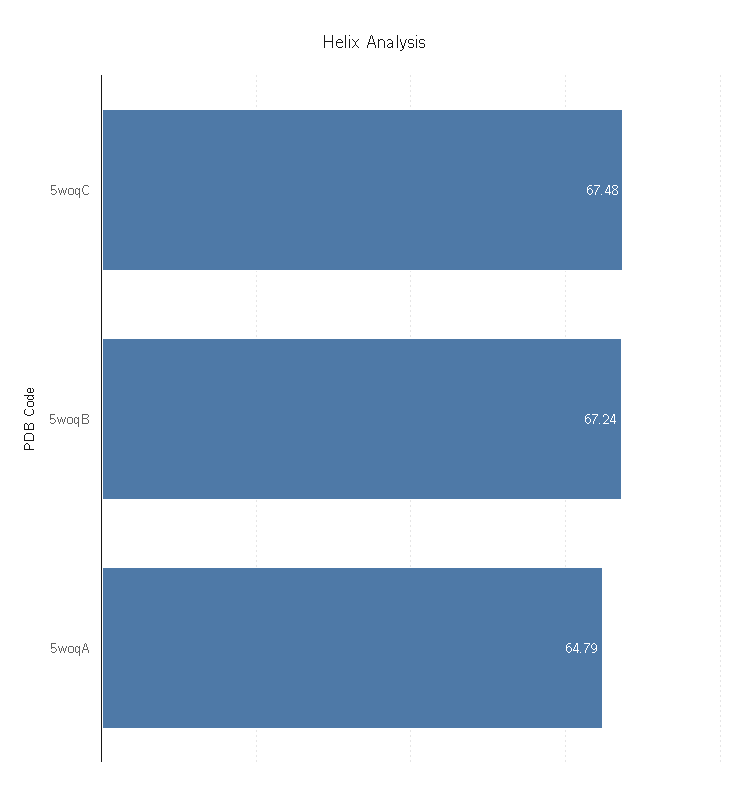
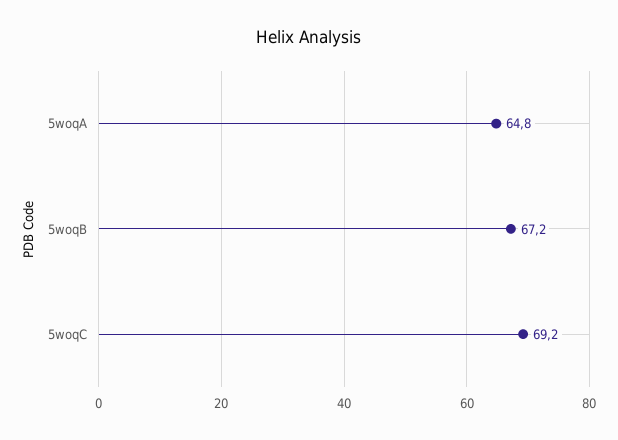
  {
-   "5woqC": 67.48,
+   "5woqC": 69.2,
    "5woqB": 67.24,
    "5woqA": 64.79
  }

